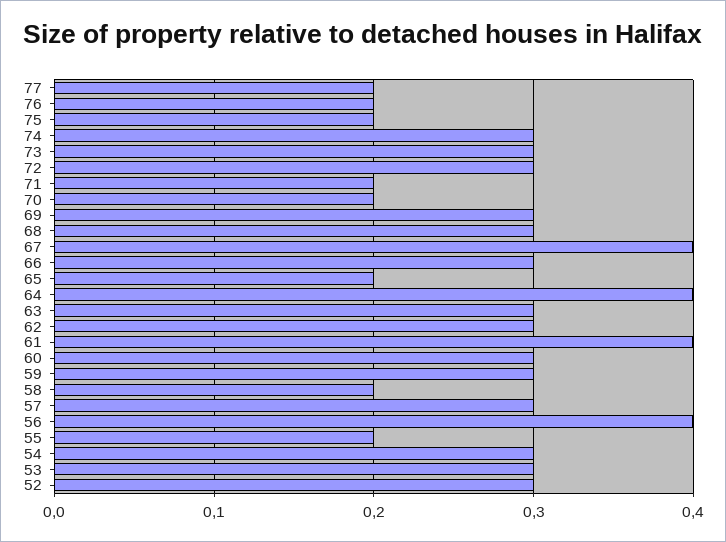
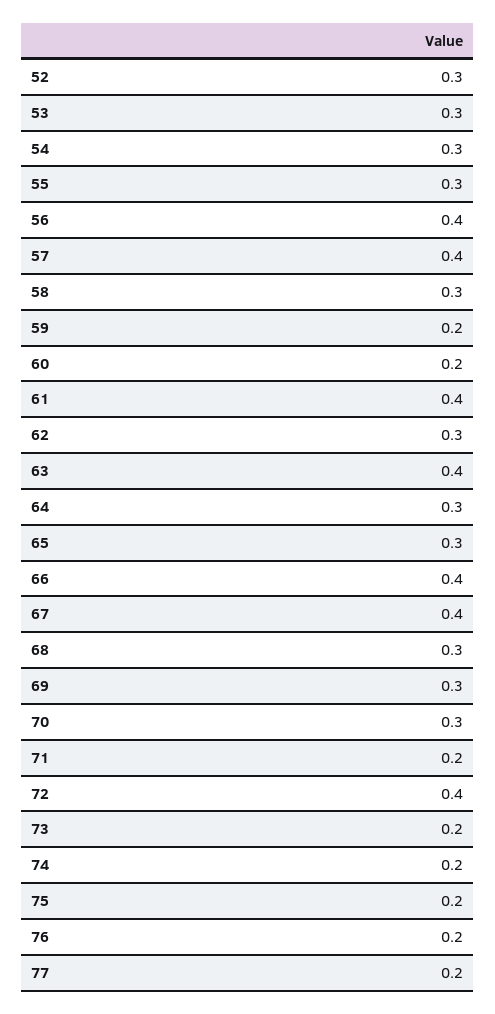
  {
    "77": 0.2,
    "76": 0.2,
    "75": 0.2,
-   "74": 0.3,
+   "74": 0.2,
-   "73": 0.3,
+   "73": 0.2,
-   "72": 0.3,
+   "72": 0.4,
    "71": 0.2,
-   "70": 0.2,
+   "70": 0.3,
    "69": 0.3,
    "68": 0.3,
    "67": 0.4,
-   "66": 0.3,
+   "66": 0.4,
-   "65": 0.2,
+   "65": 0.3,
-   "64": 0.4,
+   "64": 0.3,
-   "63": 0.3,
+   "63": 0.4,
    "62": 0.3,
    "61": 0.4,
-   "60": 0.3,
+   "60": 0.2,
-   "59": 0.3,
+   "59": 0.2,
-   "58": 0.2,
+   "58": 0.3,
-   "57": 0.3,
+   "57": 0.4,
    "56": 0.4,
-   "55": 0.2,
+   "55": 0.3,
    "54": 0.3,
    "53": 0.3,
    "52": 0.3
  }

